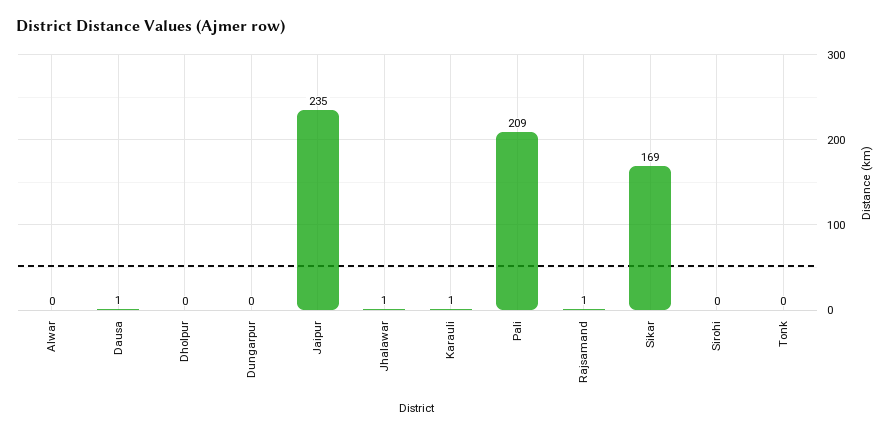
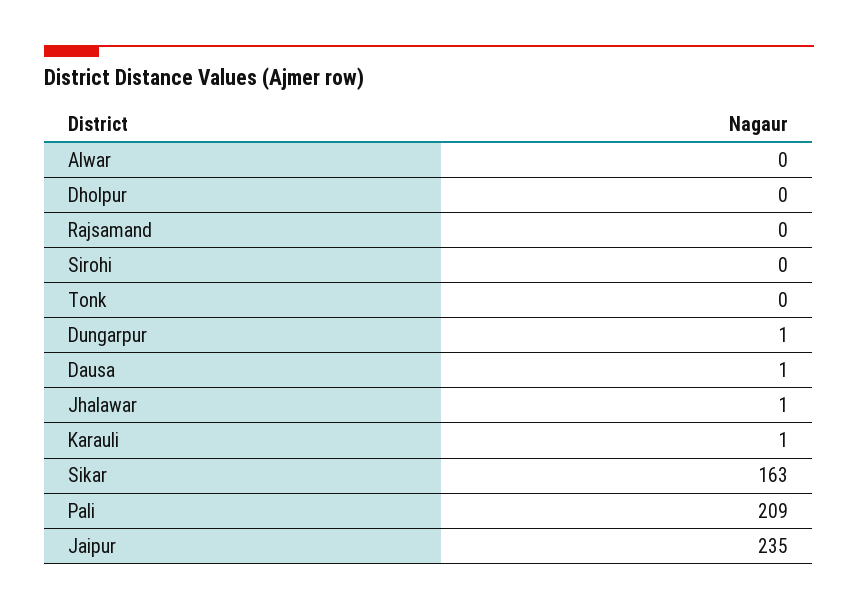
  {
    "Alwar": 0,
    "Dausa": 1,
    "Dholpur": 0,
-   "Dungarpur": 0,
+   "Dungarpur": 1,
    "Jaipur": 235,
    "Jhalawar": 1,
    "Karauli": 1,
    "Pali": 209,
-   "Rajsamand": 1,
+   "Rajsamand": 0,
-   "Sikar": 169,
+   "Sikar": 163,
    "Sirohi": 0,
    "Tonk": 0
  }

